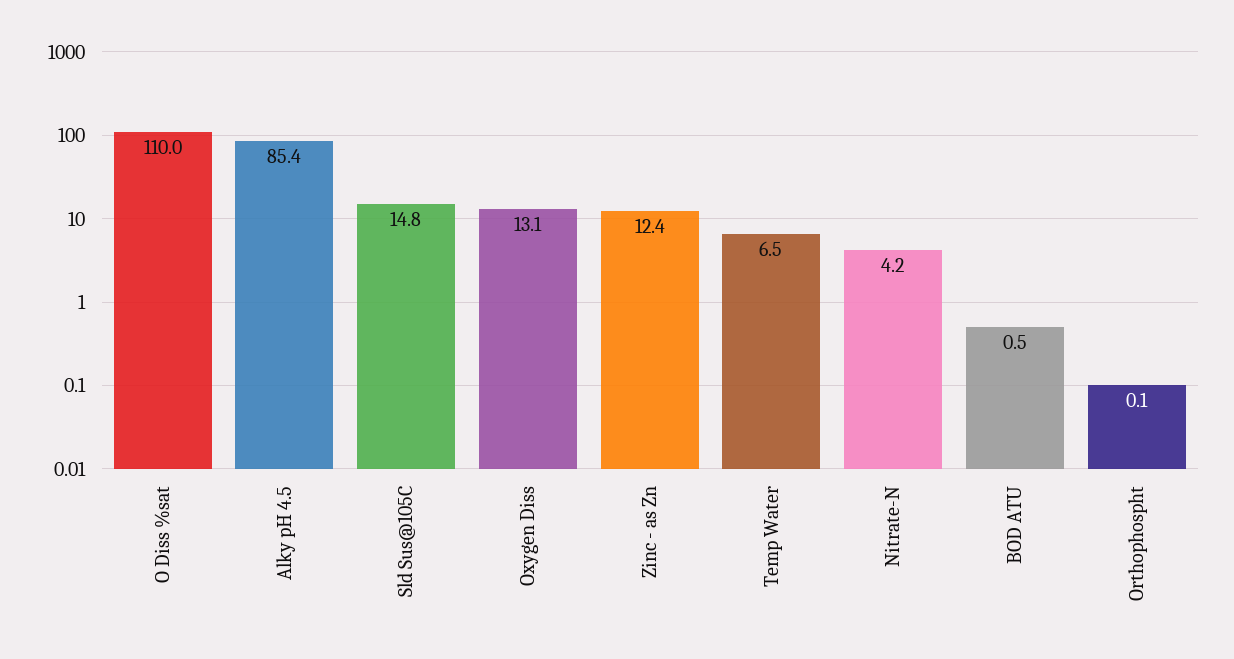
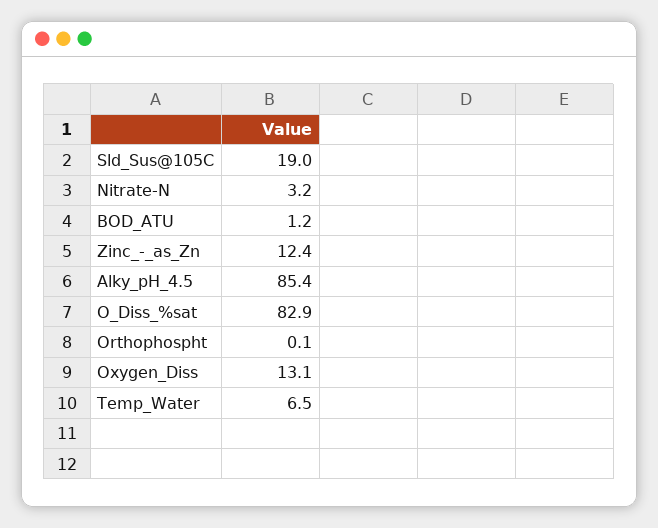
  {
-   "O Diss %sat": 110,
+   "O Diss %sat": 82.9,
    "Alky pH 4.5": 85.4,
-   "Sld Sus@105C": 14.8,
+   "Sld Sus@105C": 19,
    "Oxygen Diss": 13.1,
    "Zinc - as Zn": 12.4,
    "Temp Water": 6.5,
-   "Nitrate-N": 4.2,
+   "Nitrate-N": 3.2,
-   "BOD ATU": 0.5,
+   "BOD ATU": 1.2,
    "Orthophospht": 0.1
  }

